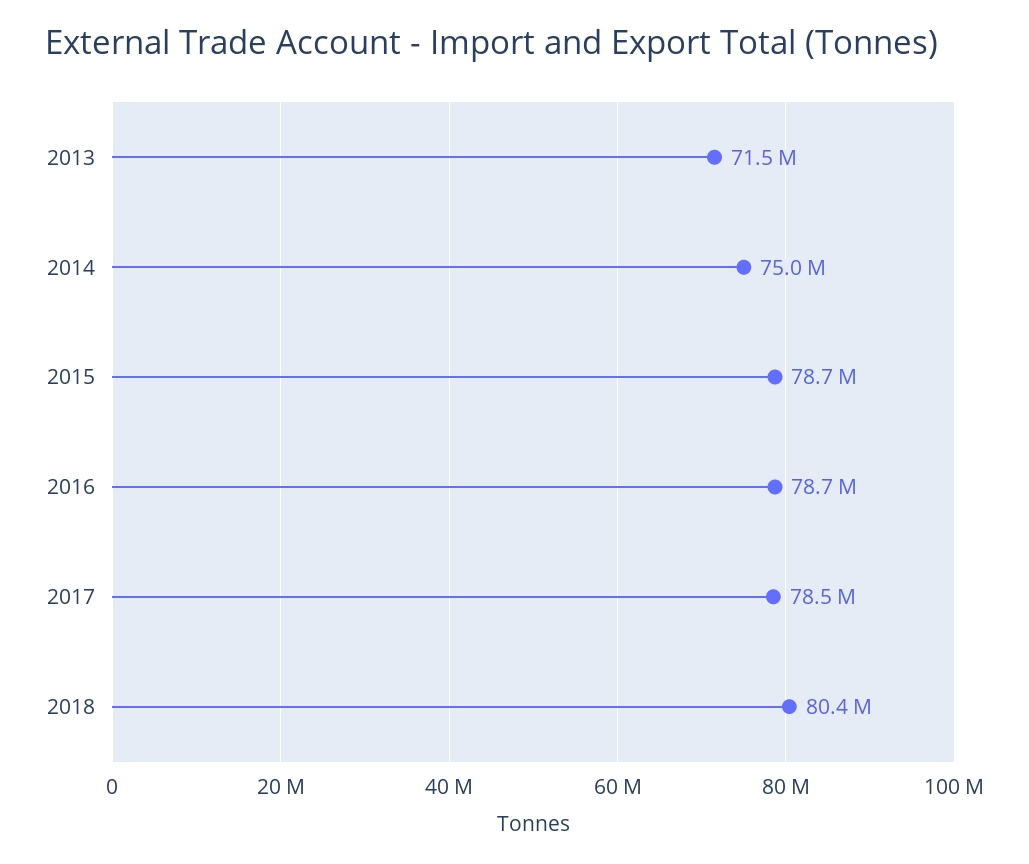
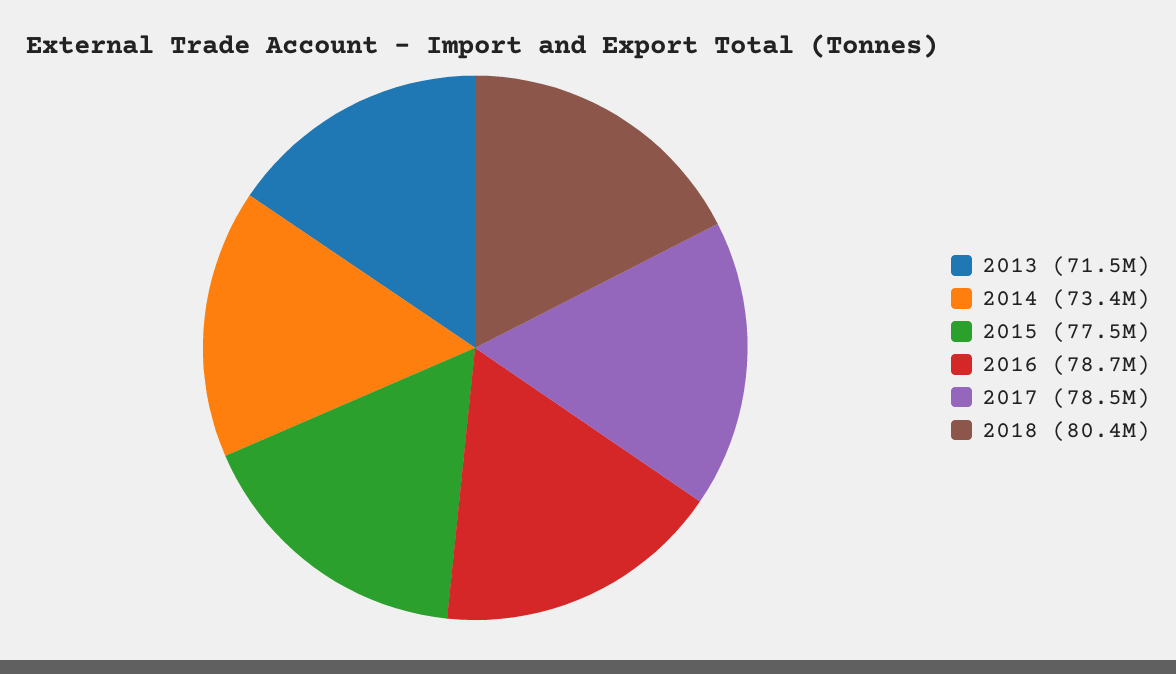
  {
    "2013": 71500000,
-   "2014": 75000000,
+   "2014": 73400000,
-   "2015": 78700000,
+   "2015": 77500000,
    "2016": 78700000,
    "2017": 78500000,
    "2018": 80400000
  }

